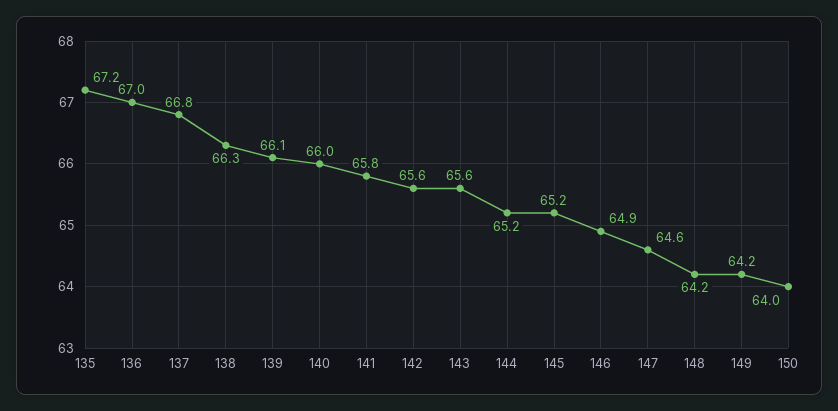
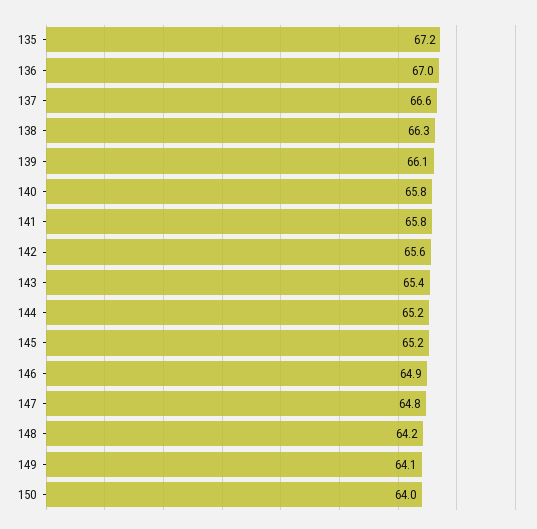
  {
    "135": 67.2,
    "136": 67,
-   "137": 66.8,
+   "137": 66.6,
    "138": 66.3,
    "139": 66.1,
-   "140": 66,
+   "140": 65.8,
    "141": 65.8,
    "142": 65.6,
-   "143": 65.6,
+   "143": 65.4,
    "144": 65.2,
    "145": 65.2,
    "146": 64.9,
-   "147": 64.6,
+   "147": 64.8,
    "148": 64.2,
-   "149": 64.2,
+   "149": 64.1,
    "150": 64
  }

